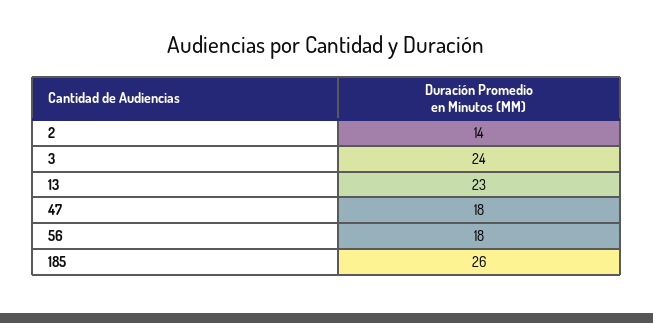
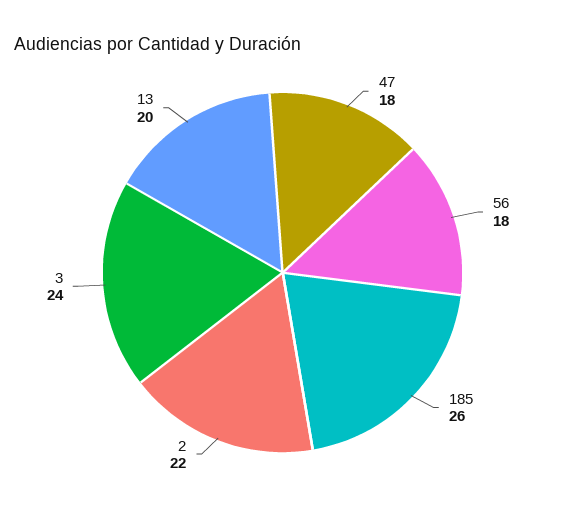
  {
-   "2": 14,
+   "2": 22,
    "3": 24,
-   "13": 23,
+   "13": 20,
    "47": 18,
    "56": 18,
    "185": 26
  }

